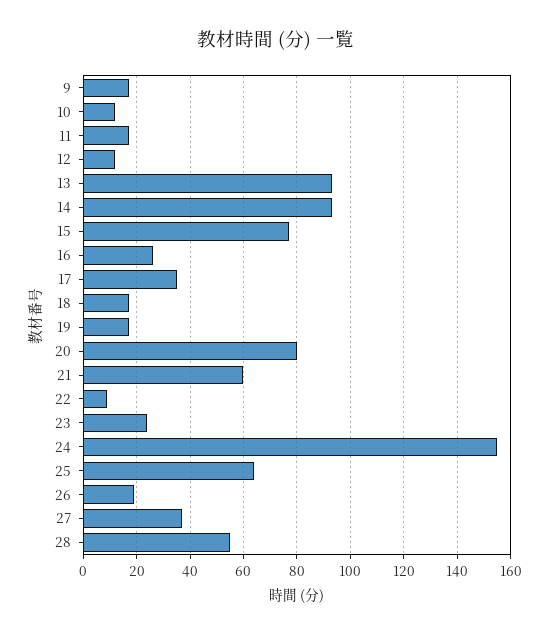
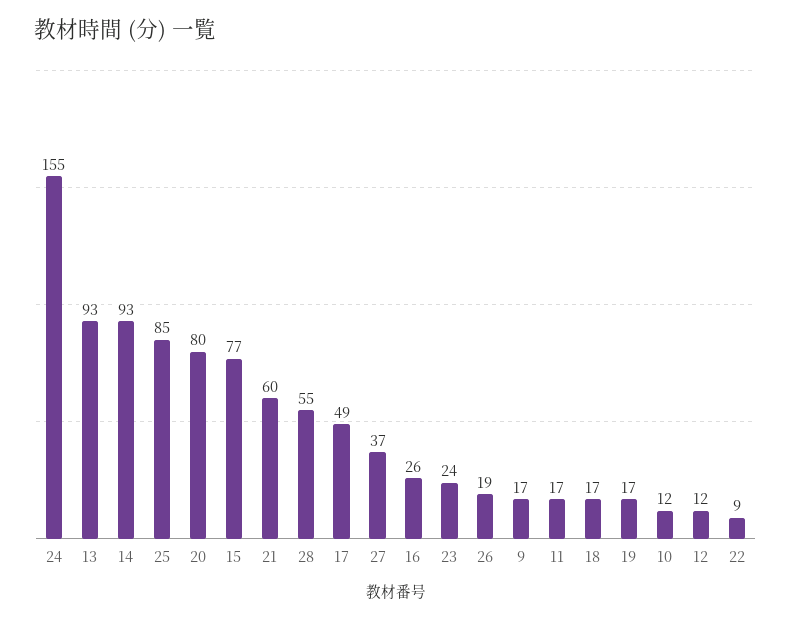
  {
    "9": 17,
    "10": 12,
    "11": 17,
    "12": 12,
    "13": 93,
    "14": 93,
    "15": 77,
    "16": 26,
-   "17": 35,
+   "17": 49,
    "18": 17,
    "19": 17,
    "20": 80,
    "21": 60,
    "22": 9,
    "23": 24,
    "24": 155,
-   "25": 65,
+   "25": 85,
    "26": 19,
    "27": 37,
    "28": 55
  }

